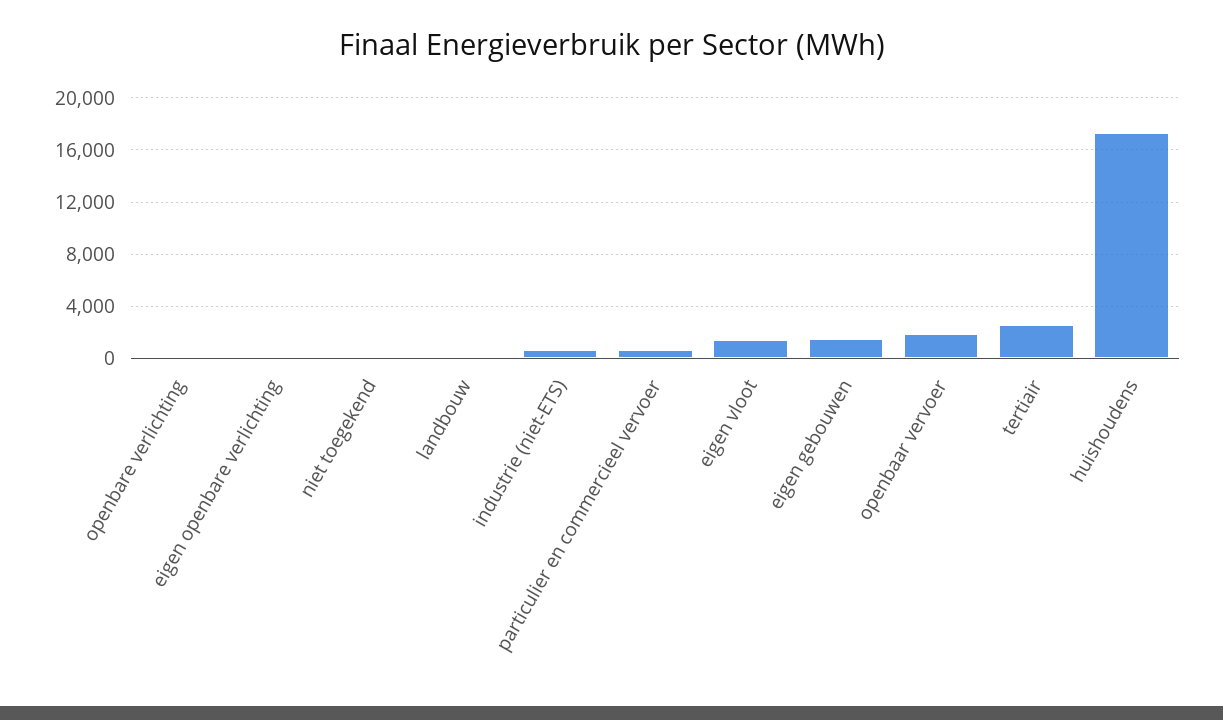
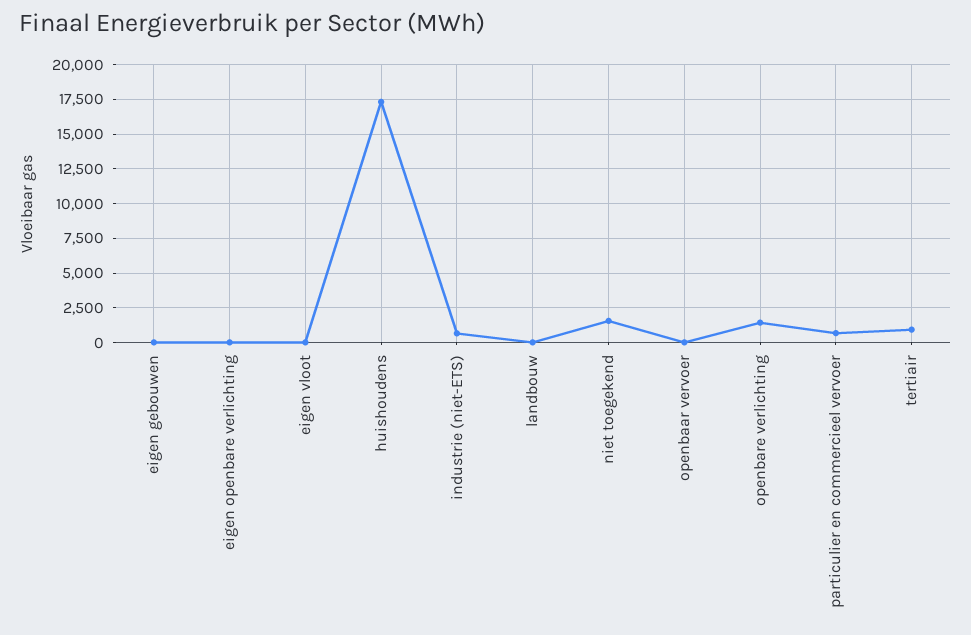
  {
-   "openbare verlichting": 0,
+   "openbare verlichting": 1500,
    "eigen openbare verlichting": 0,
-   "niet toegekend": 0,
+   "niet toegekend": 1500,
    "landbouw": 0,
    "industrie (niet-ETS)": 500,
    "particulier en commercieel vervoer": 500,
-   "eigen vloot": 1500,
+   "eigen vloot": 0,
-   "eigen gebouwen": 1500,
+   "eigen gebouwen": 0,
-   "openbaar vervoer": 2000,
+   "openbaar vervoer": 0,
-   "tertiair": 2500,
+   "tertiair": 1000,
    "huishoudens": 17500
  }

